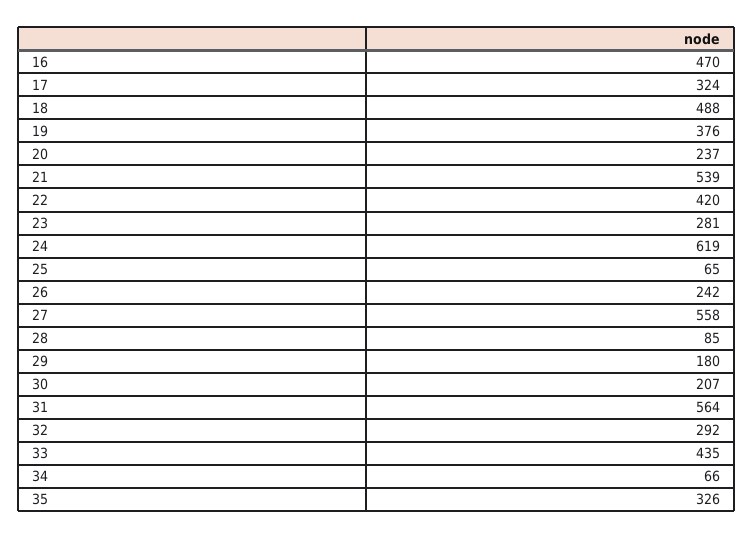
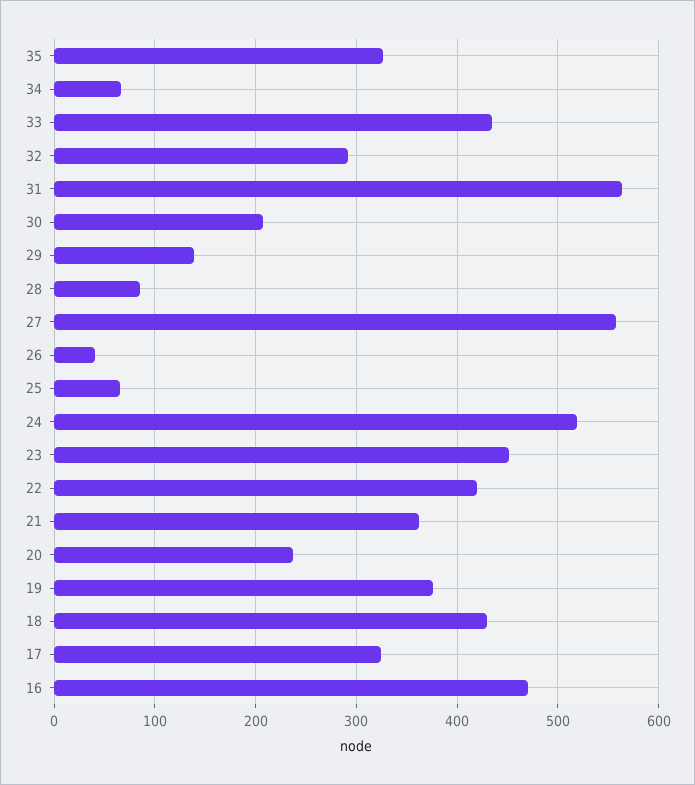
  {
    "16": 470,
    "17": 324,
-   "18": 488,
+   "18": 430,
    "19": 376,
    "20": 237,
-   "21": 539,
+   "21": 360,
    "22": 420,
-   "23": 281,
+   "23": 450,
-   "24": 619,
+   "24": 520,
    "25": 65,
-   "26": 242,
+   "26": 40,
    "27": 558,
    "28": 85,
-   "29": 180,
+   "29": 140,
    "30": 207,
    "31": 564,
    "32": 292,
    "33": 435,
    "34": 66,
    "35": 326
  }

